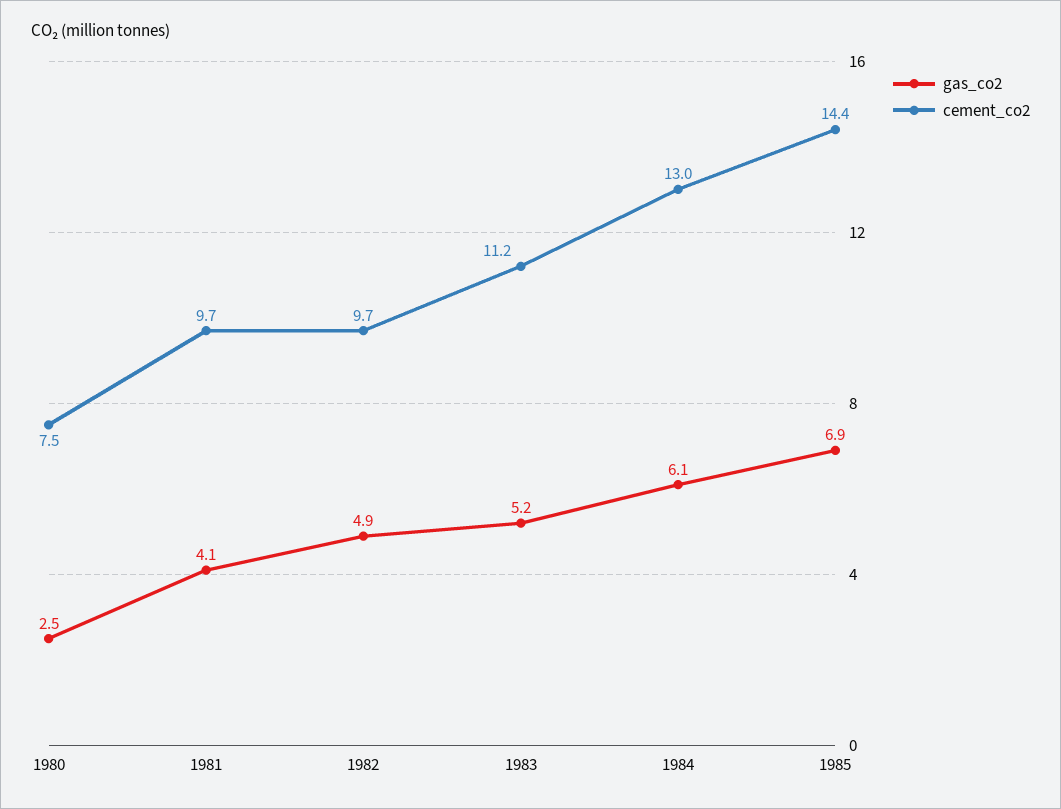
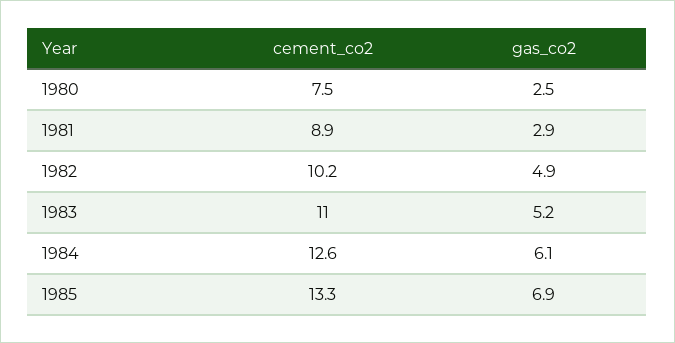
  {
    "gas_co2": {
      "1980": 2.5,
-     "1981": 4.1,
+     "1981": 2.9,
      "1982": 4.9,
      "1983": 5.2,
      "1984": 6.1,
      "1985": 6.9
    },
    "cement_co2": {
      "1980": 7.5,
-     "1981": 9.7,
+     "1981": 8.9,
-     "1982": 9.7,
+     "1982": 10.2,
-     "1983": 11.2,
+     "1983": 11,
-     "1984": 13,
+     "1984": 12.6,
-     "1985": 14.4
+     "1985": 13.3
    }
  }

